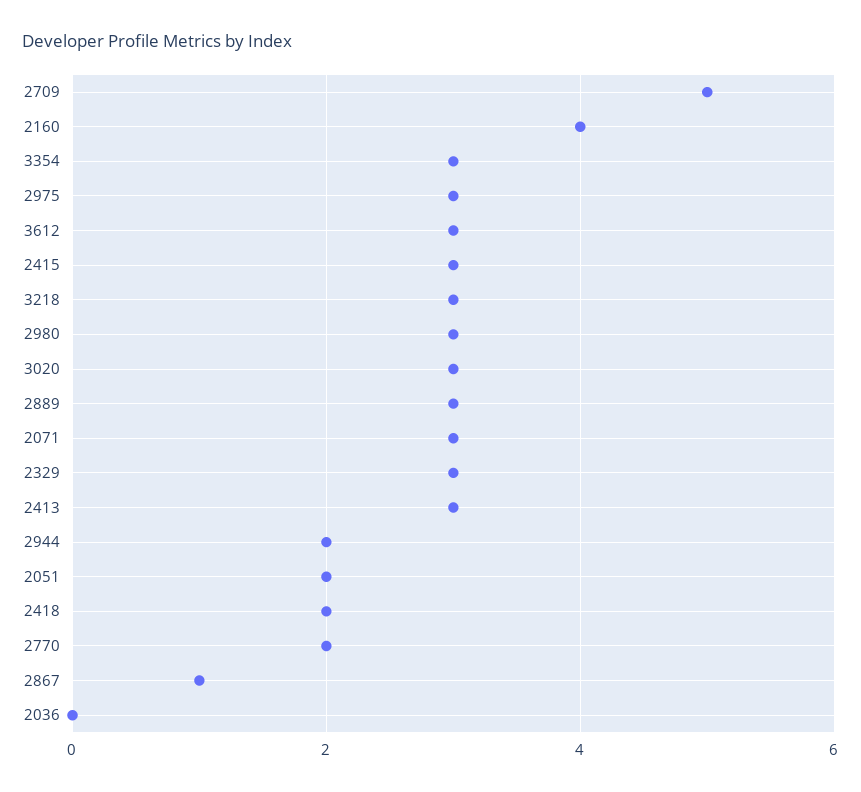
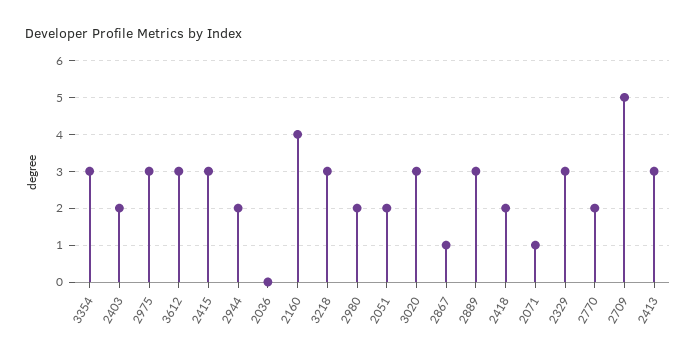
  {
    "2709": 5,
    "2160": 4,
    "3354": 3,
    "2975": 3,
    "3612": 3,
    "2415": 3,
    "3218": 3,
-   "2980": 3,
+   "2980": 2,
    "3020": 3,
    "2889": 3,
-   "2071": 3,
+   "2071": 1,
    "2329": 3,
    "2413": 3,
    "2944": 2,
    "2051": 2,
    "2418": 2,
    "2770": 2,
    "2867": 1,
-   "2036": 0
+   "2036": 0,
+   "2403": 2
  }

